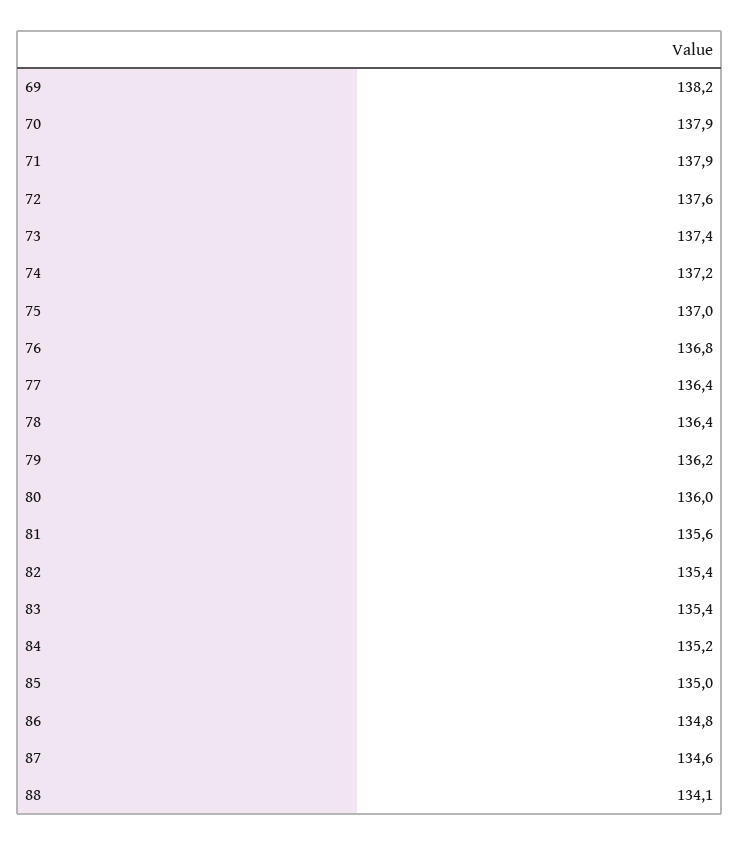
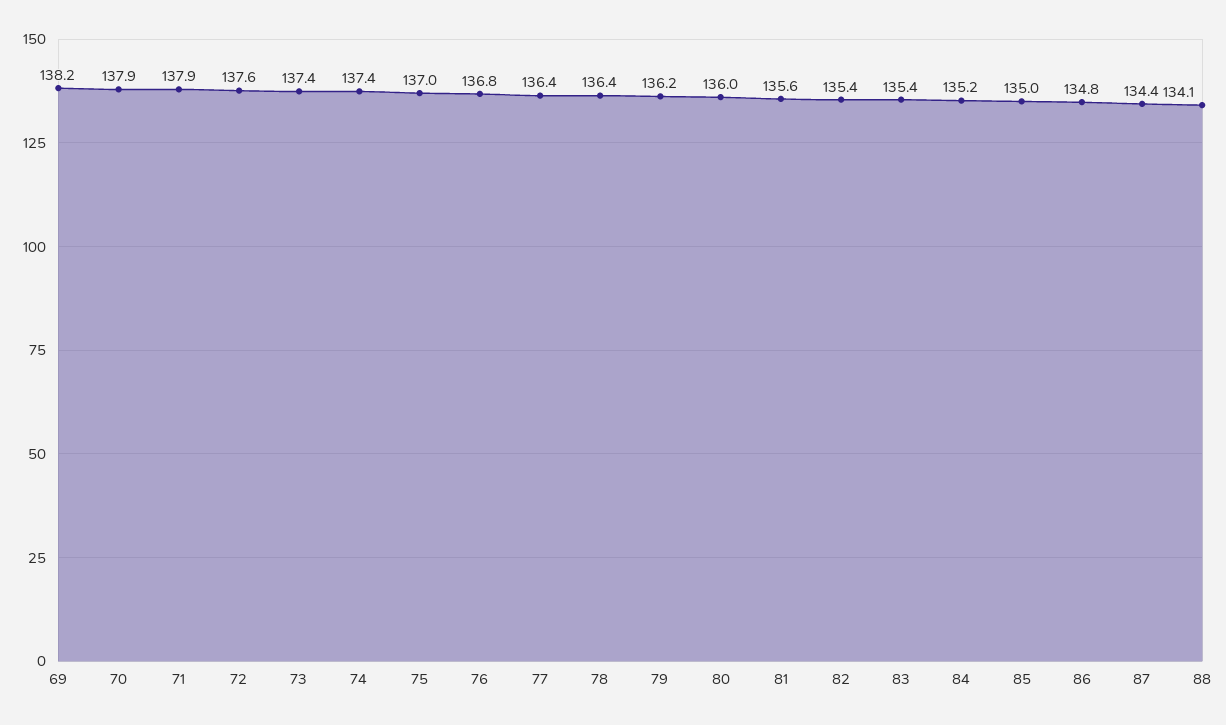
  {
    "69": 138.2,
    "70": 137.9,
    "71": 137.9,
    "72": 137.6,
    "73": 137.4,
-   "74": 137.2,
+   "74": 137.4,
    "75": 137,
    "76": 136.8,
    "77": 136.4,
    "78": 136.4,
    "79": 136.2,
    "80": 136,
    "81": 135.6,
    "82": 135.4,
    "83": 135.4,
    "84": 135.2,
    "85": 135,
    "86": 134.8,
-   "87": 134.6,
+   "87": 134.4,
    "88": 134.1
  }

